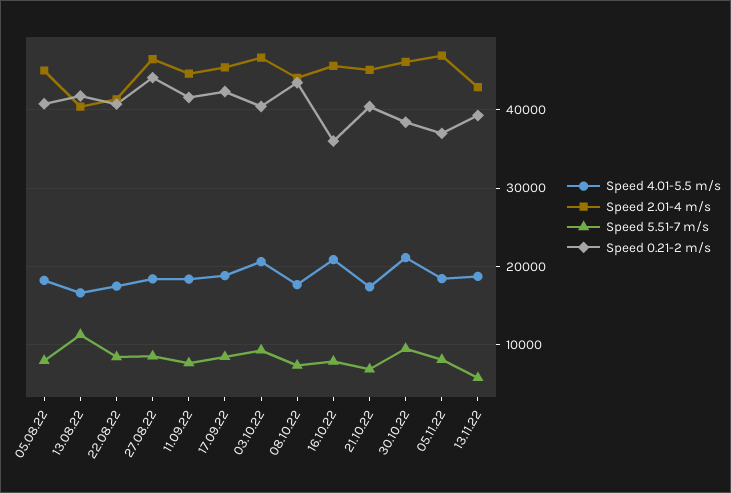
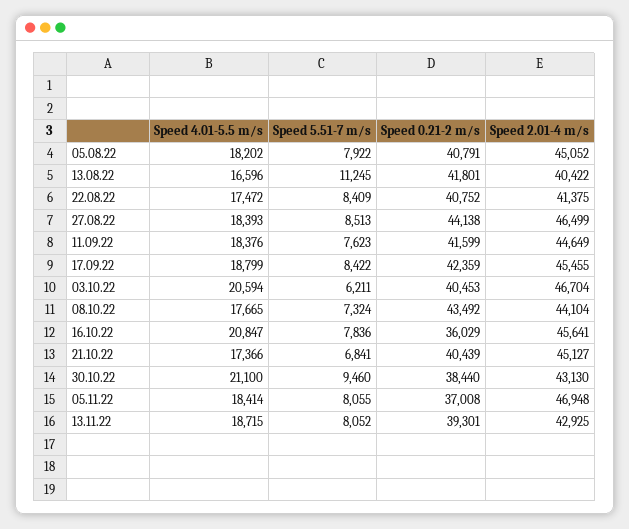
  {
    "Speed 4.01-5.5 m/s": {
      "05.08.22": 18202,
      "13.08.22": 16596,
      "22.08.22": 17472,
      "27.08.22": 18393,
      "11.09.22": 18376,
      "17.09.22": 18799,
      "03.10.22": 20594,
      "08.10.22": 17665,
      "16.10.22": 20847,
      "21.10.22": 17366,
      "30.10.22": 21100,
      "05.11.22": 18414,
      "13.11.22": 18715
    },
    "Speed 2.01-4 m/s": {
      "05.08.22": 45052,
      "13.08.22": 40422,
      "22.08.22": 41375,
      "27.08.22": 46499,
      "11.09.22": 44649,
      "17.09.22": 45455,
      "03.10.22": 46704,
      "08.10.22": 44104,
      "16.10.22": 45641,
      "21.10.22": 45127,
-     "30.10.22": 46000,
+     "30.10.22": 43130,
      "05.11.22": 46948,
      "13.11.22": 42925
    },
    "Speed 5.51-7 m/s": {
      "05.08.22": 7922,
      "13.08.22": 11245,
      "22.08.22": 8409,
      "27.08.22": 8513,
      "11.09.22": 7623,
      "17.09.22": 8422,
-     "03.10.22": 9000,
+     "03.10.22": 6211,
      "08.10.22": 7324,
      "16.10.22": 7836,
      "21.10.22": 6841,
      "30.10.22": 9460,
      "05.11.22": 8055,
-     "13.11.22": 6000
+     "13.11.22": 8052
    },
    "Speed 0.21-2 m/s": {
      "05.08.22": 40791,
      "13.08.22": 41801,
      "22.08.22": 40752,
      "27.08.22": 44138,
      "11.09.22": 41599,
      "17.09.22": 42359,
      "03.10.22": 40453,
      "08.10.22": 43492,
      "16.10.22": 36029,
      "21.10.22": 40439,
      "30.10.22": 38440,
      "05.11.22": 37008,
      "13.11.22": 39301
    }
  }

